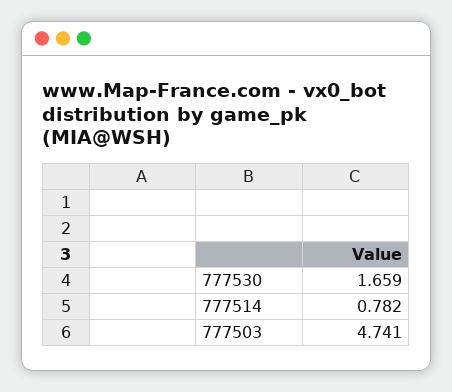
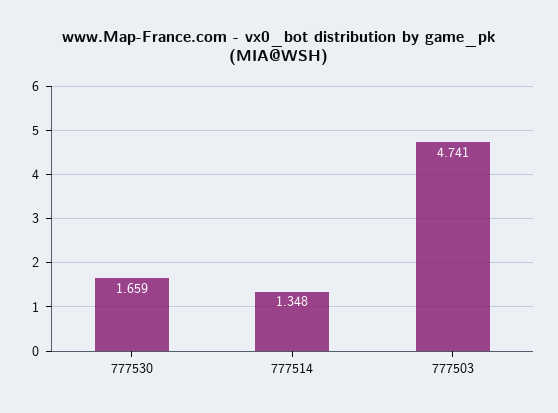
  {
    "777530": 1.659,
-   "777514": 0.782,
+   "777514": 1.348,
    "777503": 4.741
  }

